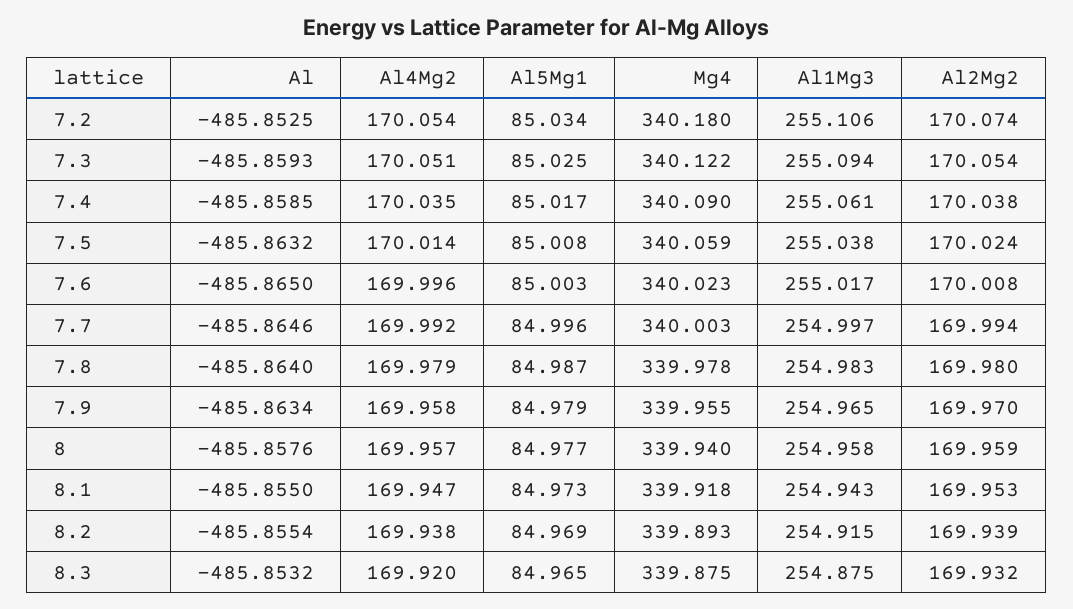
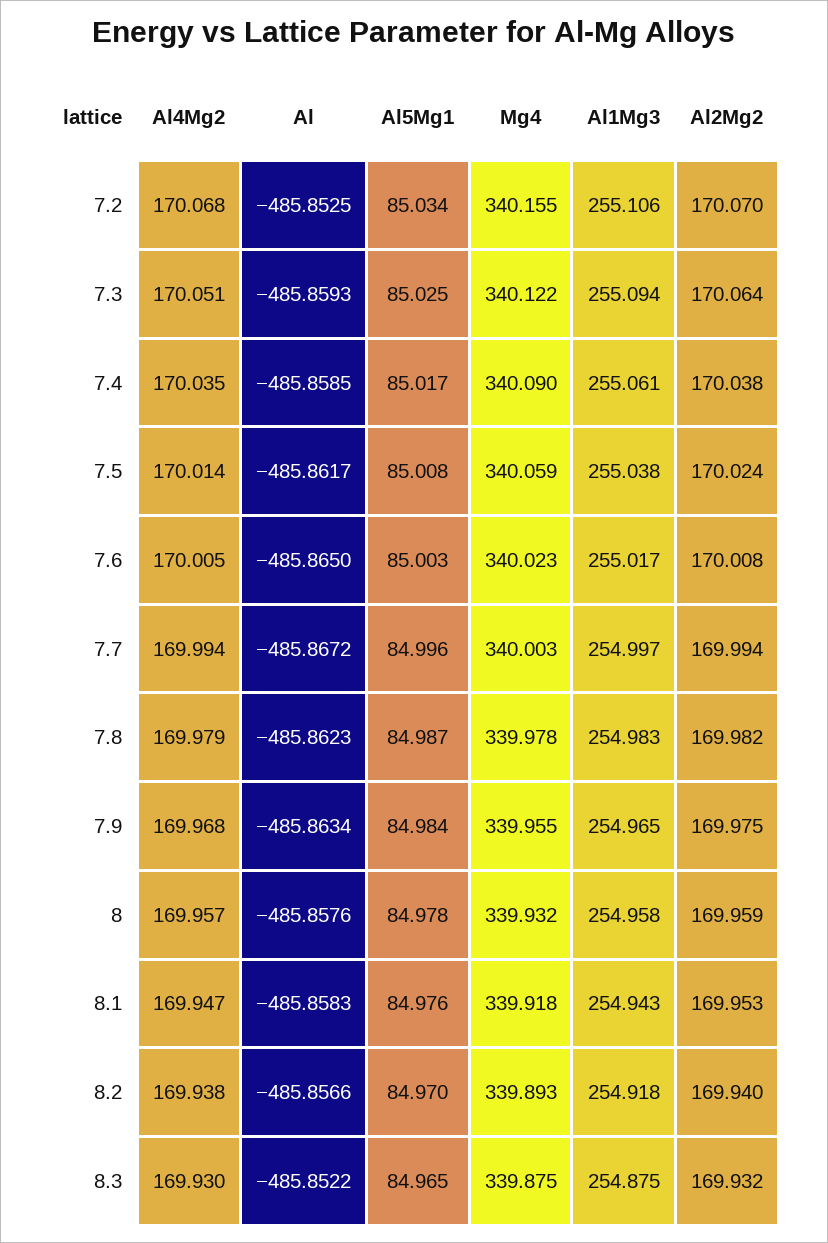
  {
    "Al": {
      "7.2": -485.8525,
      "7.3": -485.8593,
      "7.4": -485.8585,
-     "7.5": -485.8632,
+     "7.5": -485.8617,
      "7.6": -485.865,
-     "7.7": -485.8646,
+     "7.7": -485.8672,
-     "7.8": -485.864,
+     "7.8": -485.8623,
      "7.9": -485.8634,
      "8": -485.8576,
-     "8.1": -485.855,
+     "8.1": -485.8583,
-     "8.2": -485.8554,
+     "8.2": -485.8566,
-     "8.3": -485.8532
+     "8.3": -485.8522
    },
    "Al4Mg2": {
-     "7.2": 170.054,
+     "7.2": 170.068,
      "7.3": 170.051,
      "7.4": 170.035,
      "7.5": 170.014,
-     "7.6": 169.996,
+     "7.6": 170.005,
-     "7.7": 169.992,
+     "7.7": 169.994,
      "7.8": 169.979,
-     "7.9": 169.958,
+     "7.9": 169.968,
      "8": 169.957,
      "8.1": 169.947,
      "8.2": 169.938,
-     "8.3": 169.92
+     "8.3": 169.93
    },
    "Al5Mg1": {
      "7.2": 85.034,
      "7.3": 85.025,
      "7.4": 85.017,
      "7.5": 85.008,
      "7.6": 85.003,
      "7.7": 84.996,
      "7.8": 84.987,
-     "7.9": 84.979,
+     "7.9": 84.984,
-     "8": 84.977,
+     "8": 84.978,
-     "8.1": 84.973,
+     "8.1": 84.976,
-     "8.2": 84.969,
+     "8.2": 84.97,
      "8.3": 84.965
    },
    "Mg4": {
-     "7.2": 340.18,
+     "7.2": 340.155,
      "7.3": 340.122,
      "7.4": 340.09,
      "7.5": 340.059,
      "7.6": 340.023,
      "7.7": 340.003,
      "7.8": 339.978,
      "7.9": 339.955,
-     "8": 339.94,
+     "8": 339.932,
      "8.1": 339.918,
      "8.2": 339.893,
      "8.3": 339.875
    },
    "Al1Mg3": {
      "7.2": 255.106,
      "7.3": 255.094,
      "7.4": 255.061,
      "7.5": 255.038,
      "7.6": 255.017,
      "7.7": 254.997,
      "7.8": 254.983,
      "7.9": 254.965,
      "8": 254.958,
      "8.1": 254.943,
-     "8.2": 254.915,
+     "8.2": 254.918,
      "8.3": 254.875
    },
    "Al2Mg2": {
-     "7.2": 170.074,
+     "7.2": 170.07,
-     "7.3": 170.054,
+     "7.3": 170.064,
      "7.4": 170.038,
      "7.5": 170.024,
      "7.6": 170.008,
      "7.7": 169.994,
-     "7.8": 169.98,
+     "7.8": 169.982,
-     "7.9": 169.97,
+     "7.9": 169.975,
      "8": 169.959,
      "8.1": 169.953,
-     "8.2": 169.939,
+     "8.2": 169.94,
      "8.3": 169.932
    }
  }

